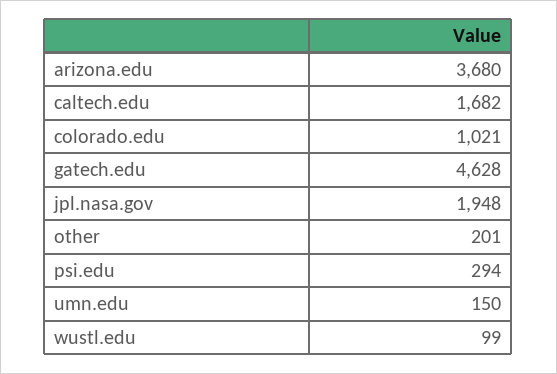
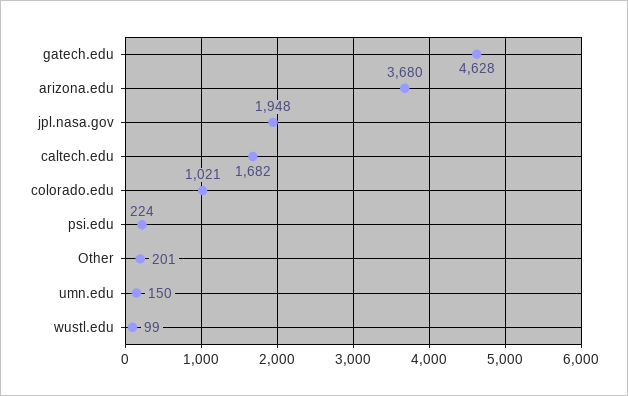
  {
    "arizona.edu": 3680,
    "caltech.edu": 1682,
    "colorado.edu": 1021,
    "gatech.edu": 4628,
    "jpl.nasa.gov": 1948,
    "other": 201,
-   "psi.edu": 294,
+   "psi.edu": 224,
    "umn.edu": 150,
    "wustl.edu": 99
  }

